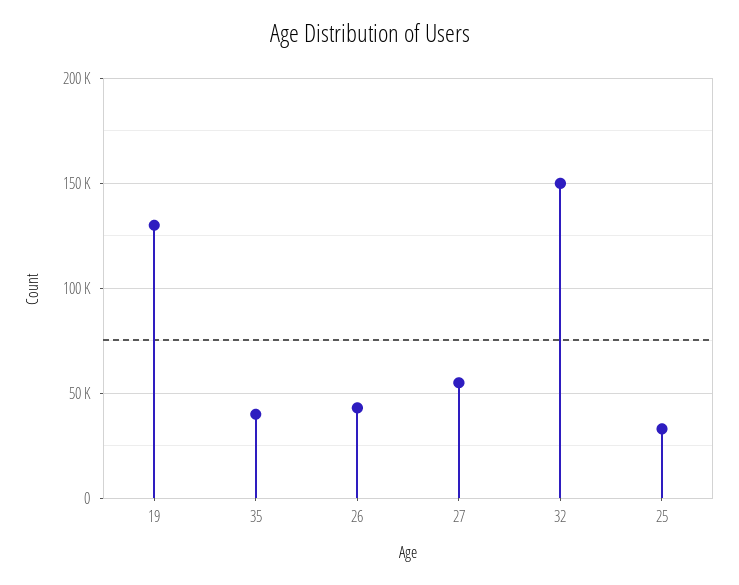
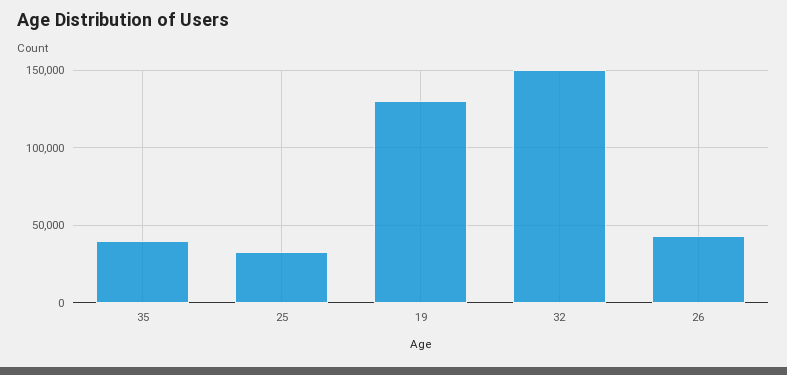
  {
    "19": 130000,
    "35": 40000,
    "26": 45000,
-   "27": 55000,
    "32": 150000,
    "25": 35000
  }

